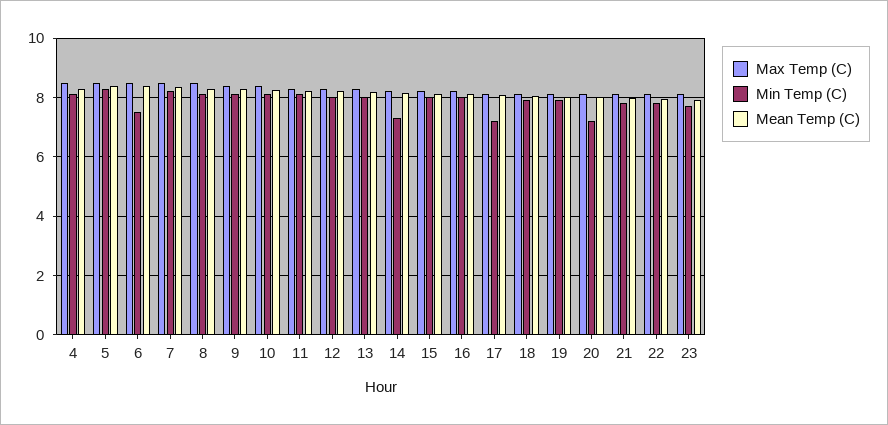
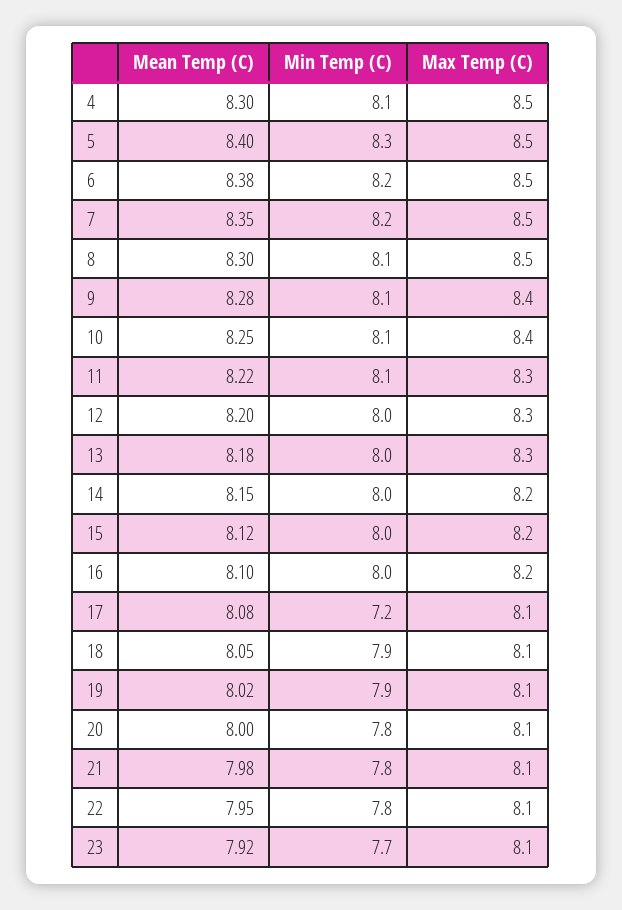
  {
    "Max Temp (C)": {
      "4": 8.5,
      "5": 8.5,
      "6": 8.5,
      "7": 8.5,
      "8": 8.5,
      "9": 8.4,
      "10": 8.4,
      "11": 8.3,
      "12": 8.3,
      "13": 8.3,
      "14": 8.2,
      "15": 8.2,
      "16": 8.2,
      "17": 8.1,
      "18": 8.1,
      "19": 8.1,
      "20": 8.1,
      "21": 8.1,
      "22": 8.1,
      "23": 8.1
    },
    "Min Temp (C)": {
      "4": 8.1,
      "5": 8.3,
-     "6": 7.5,
+     "6": 8.2,
      "7": 8.2,
      "8": 8.1,
      "9": 8.1,
      "10": 8.1,
      "11": 8.1,
      "12": 8,
      "13": 8,
-     "14": 7.25,
+     "14": 8,
      "15": 8,
      "16": 8,
      "17": 7.2,
      "18": 7.9,
      "19": 7.9,
-     "20": 7.25,
+     "20": 7.8,
      "21": 7.8,
      "22": 7.8,
      "23": 7.7
    },
    "Mean Temp (C)": {
      "4": 8.3,
      "5": 8.4,
      "6": 8.38,
      "7": 8.35,
      "8": 8.3,
      "9": 8.28,
      "10": 8.25,
      "11": 8.22,
      "12": 8.2,
      "13": 8.18,
      "14": 8.15,
      "15": 8.12,
      "16": 8.1,
      "17": 8.08,
      "18": 8.05,
      "19": 8.02,
      "20": 8,
      "21": 7.98,
      "22": 7.95,
      "23": 7.92
    }
  }

